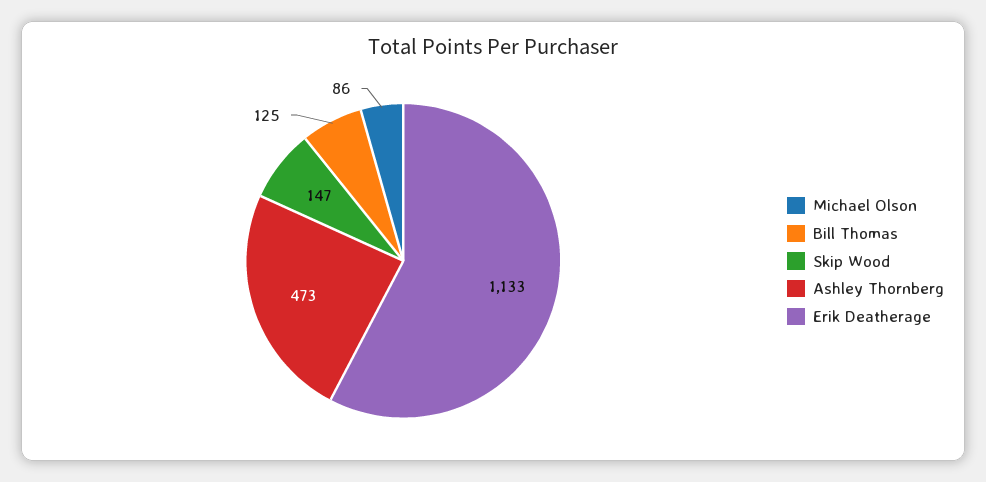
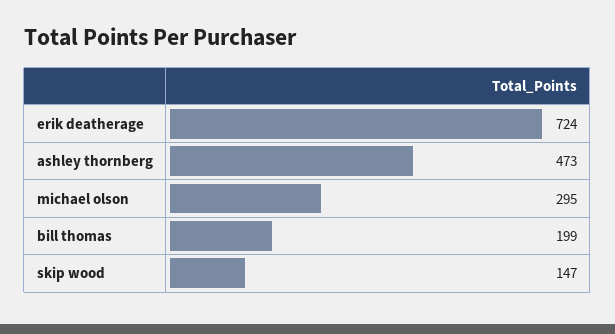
  {
-   "Michael Olson": 86,
+   "Michael Olson": 295,
-   "Bill Thomas": 125,
+   "Bill Thomas": 199,
    "Skip Wood": 147,
    "Ashley Thornberg": 473,
-   "Erik Deatherage": 1133
+   "Erik Deatherage": 724
  }

